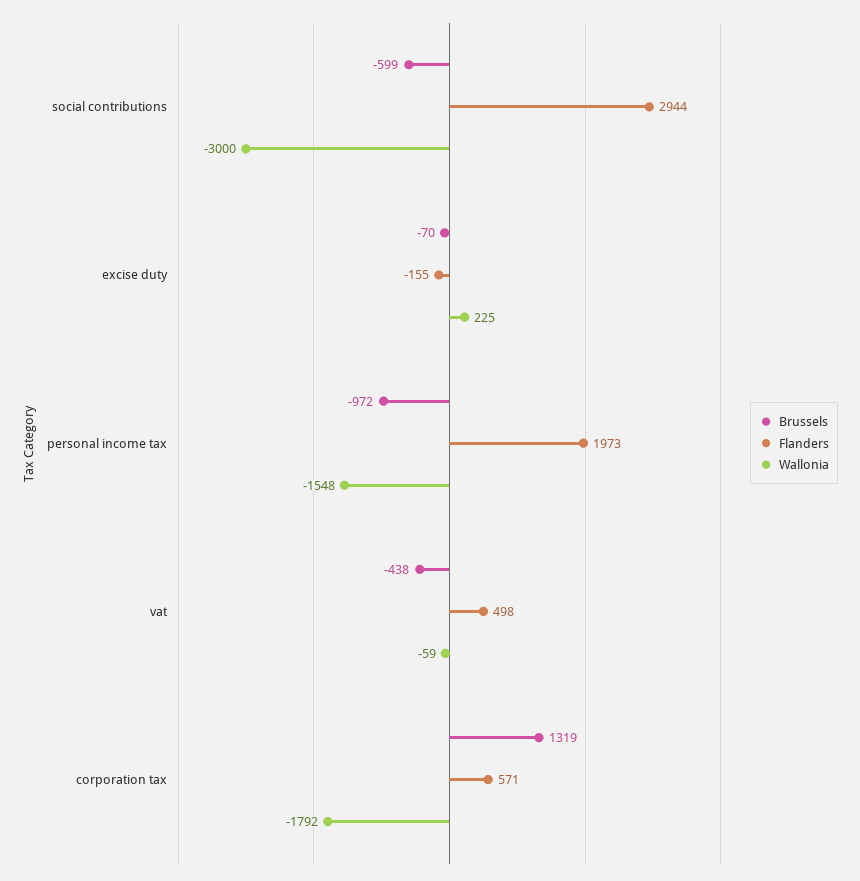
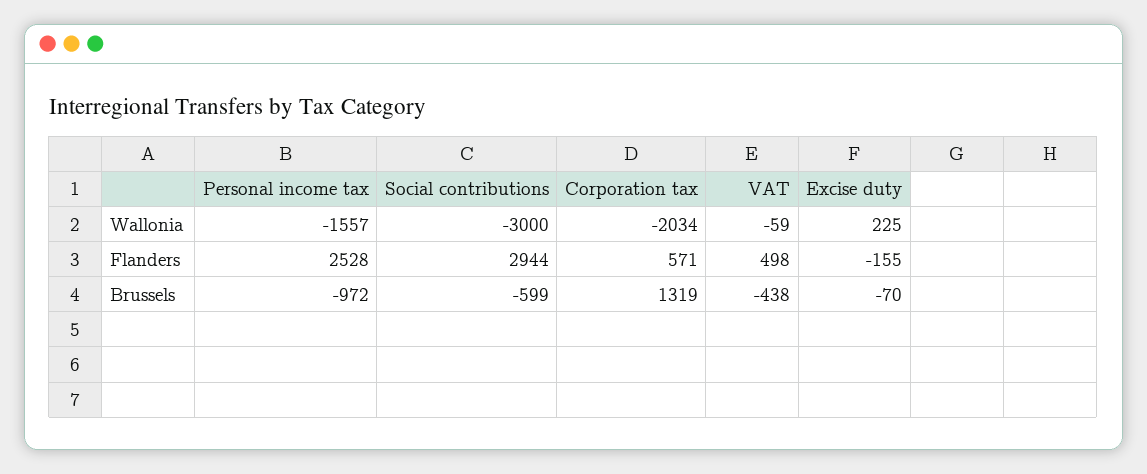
  {
    "Brussels": {
      "social contributions": -599,
      "excise duty": -70,
      "personal income tax": -972,
      "vat": -438,
      "corporation tax": 1319
    },
    "Flanders": {
      "social contributions": 2944,
      "excise duty": -155,
-     "personal income tax": 1973,
+     "personal income tax": 2528,
      "vat": 498,
      "corporation tax": 571
    },
    "Wallonia": {
      "social contributions": -3000,
      "excise duty": 225,
-     "personal income tax": -1548,
+     "personal income tax": -1557,
      "vat": -59,
-     "corporation tax": -1792
+     "corporation tax": -2034
    }
  }

